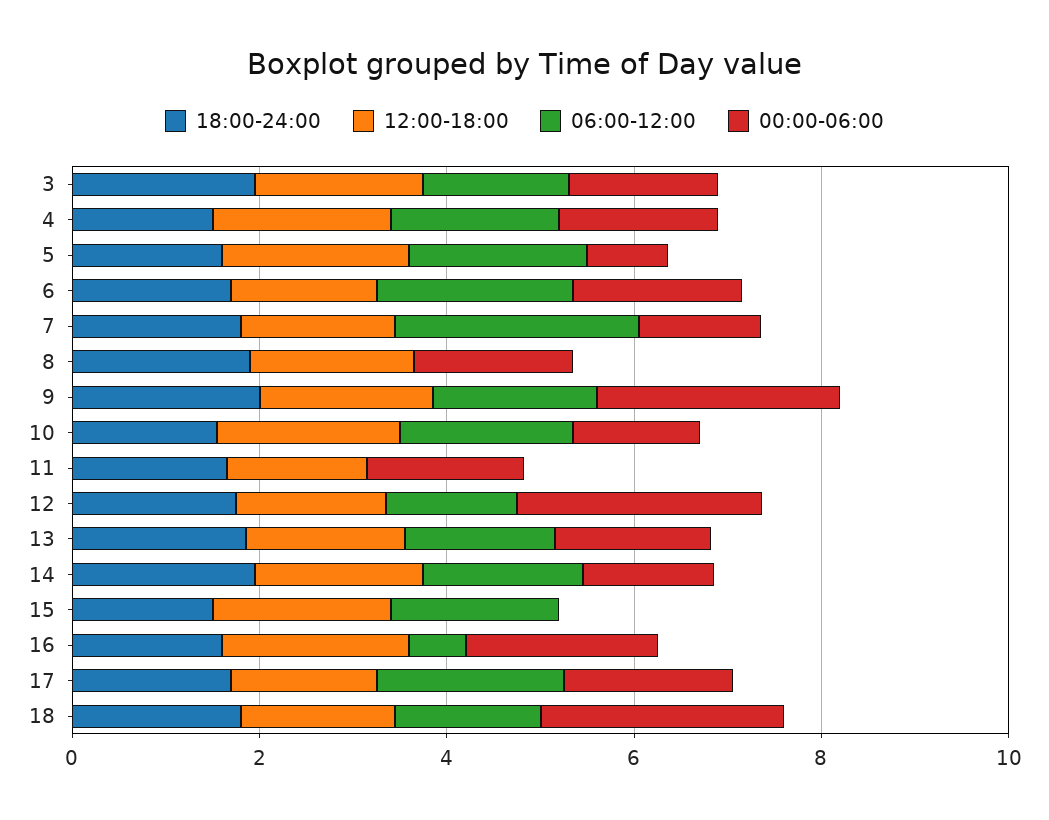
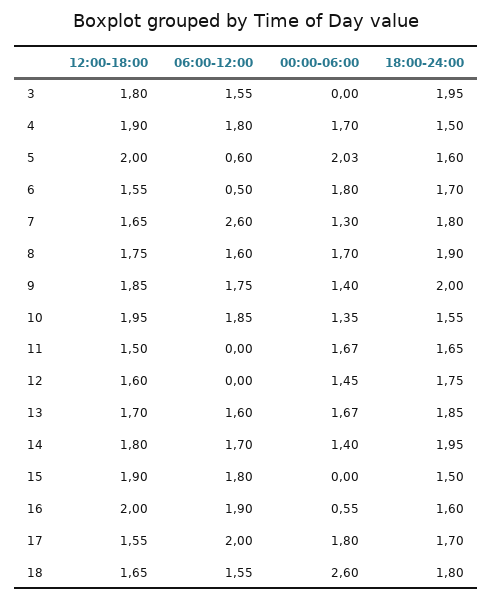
  {
    "18:00-24:00": {
      "3": 1.95,
      "4": 1.5,
      "5": 1.6,
      "6": 1.7,
      "7": 1.8,
      "8": 1.9,
      "9": 2,
      "10": 1.55,
      "11": 1.65,
      "12": 1.75,
      "13": 1.85,
      "14": 1.95,
      "15": 1.5,
      "16": 1.6,
      "17": 1.7,
      "18": 1.8
    },
    "12:00-18:00": {
      "3": 1.8,
      "4": 1.9,
      "5": 2,
      "6": 1.55,
      "7": 1.65,
      "8": 1.75,
      "9": 1.85,
      "10": 1.95,
      "11": 1.5,
      "12": 1.6,
      "13": 1.7,
      "14": 1.8,
      "15": 1.9,
      "16": 2,
      "17": 1.55,
      "18": 1.65
    },
    "06:00-12:00": {
      "3": 1.55,
      "4": 1.8,
-     "5": 2,
+     "5": 0.6,
-     "6": 2,
+     "6": 0.5,
      "7": 2.6,
-     "8": 0,
+     "8": 1.6,
      "9": 1.75,
      "10": 1.85,
      "11": 0,
-     "12": 1.5,
+     "12": 0,
      "13": 1.6,
      "14": 1.7,
      "15": 1.8,
-     "16": 0.5,
+     "16": 1.9,
      "17": 2,
      "18": 1.55
    },
    "00:00-06:00": {
-     "3": 1.5,
+     "3": 0,
      "4": 1.7,
-     "5": 1,
+     "5": 2.03,
      "6": 1.8,
      "7": 1.3,
      "8": 1.7,
-     "9": 2.5,
+     "9": 1.4,
      "10": 1.35,
      "11": 1.67,
-     "12": 2.5,
+     "12": 1.45,
      "13": 1.67,
      "14": 1.4,
      "15": 0,
-     "16": 2,
+     "16": 0.55,
      "17": 1.8,
      "18": 2.6
    }
  }

